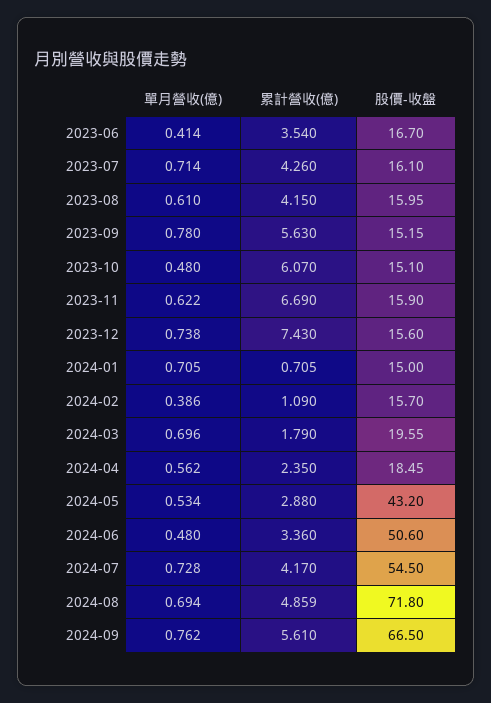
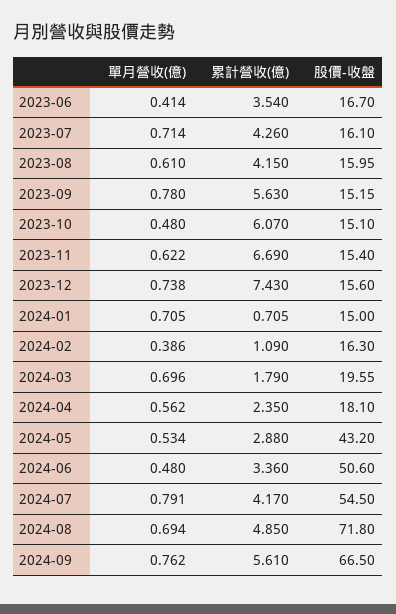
  {
    "單月營收(億)": {
      "2023-06": 0.414,
      "2023-07": 0.714,
      "2023-08": 0.61,
      "2023-09": 0.78,
      "2023-10": 0.48,
      "2023-11": 0.622,
      "2023-12": 0.738,
      "2024-01": 0.705,
      "2024-02": 0.386,
      "2024-03": 0.696,
      "2024-04": 0.562,
      "2024-05": 0.534,
      "2024-06": 0.48,
-     "2024-07": 0.728,
+     "2024-07": 0.791,
      "2024-08": 0.694,
      "2024-09": 0.762
    },
    "累計營收(億)": {
      "2023-06": 3.54,
      "2023-07": 4.26,
      "2023-08": 4.15,
      "2023-09": 5.63,
      "2023-10": 6.07,
      "2023-11": 6.69,
      "2023-12": 7.43,
      "2024-01": 0.705,
      "2024-02": 1.09,
      "2024-03": 1.79,
      "2024-04": 2.35,
      "2024-05": 2.88,
      "2024-06": 3.36,
      "2024-07": 4.17,
-     "2024-08": 4.859,
+     "2024-08": 4.85,
      "2024-09": 5.61
    },
    "股價-收盤": {
      "2023-06": 16.7,
      "2023-07": 16.1,
      "2023-08": 15.95,
      "2023-09": 15.15,
      "2023-10": 15.1,
-     "2023-11": 15.9,
+     "2023-11": 15.4,
      "2023-12": 15.6,
      "2024-01": 15,
-     "2024-02": 15.7,
+     "2024-02": 16.3,
      "2024-03": 19.55,
-     "2024-04": 18.45,
+     "2024-04": 18.1,
      "2024-05": 43.2,
      "2024-06": 50.6,
      "2024-07": 54.5,
      "2024-08": 71.8,
      "2024-09": 66.5
    }
  }

